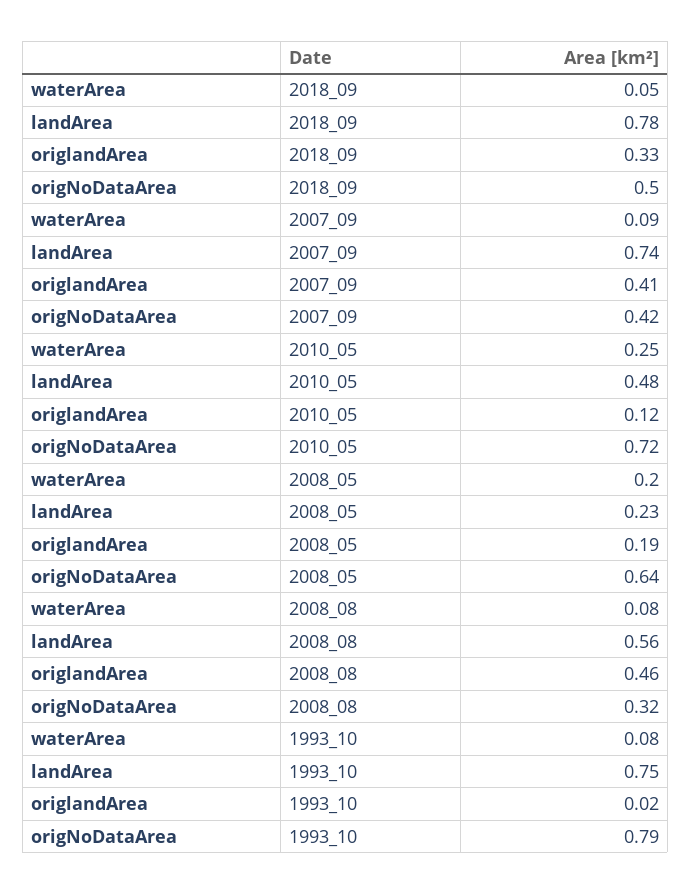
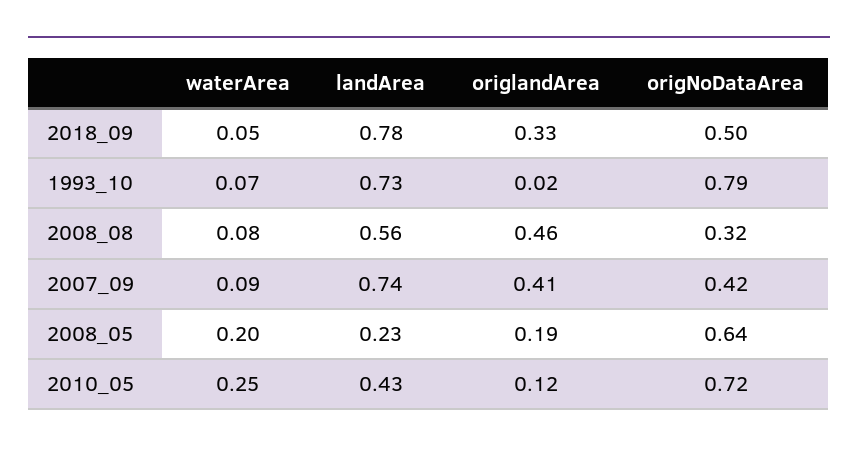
  {
    "waterArea": {
      "2018_09": 0.05,
      "2007_09": 0.09,
      "2010_05": 0.25,
      "2008_05": 0.2,
      "2008_08": 0.08,
-     "1993_10": 0.08
+     "1993_10": 0.07
    },
    "landArea": {
      "2018_09": 0.78,
      "2007_09": 0.74,
-     "2010_05": 0.48,
+     "2010_05": 0.43,
      "2008_05": 0.23,
      "2008_08": 0.56,
-     "1993_10": 0.75
+     "1993_10": 0.73
    },
    "origlandArea": {
      "2018_09": 0.33,
      "2007_09": 0.41,
      "2010_05": 0.12,
      "2008_05": 0.19,
      "2008_08": 0.46,
      "1993_10": 0.02
    },
    "origNoDataArea": {
      "2018_09": 0.5,
      "2007_09": 0.42,
      "2010_05": 0.72,
      "2008_05": 0.64,
      "2008_08": 0.32,
      "1993_10": 0.79
    }
  }

